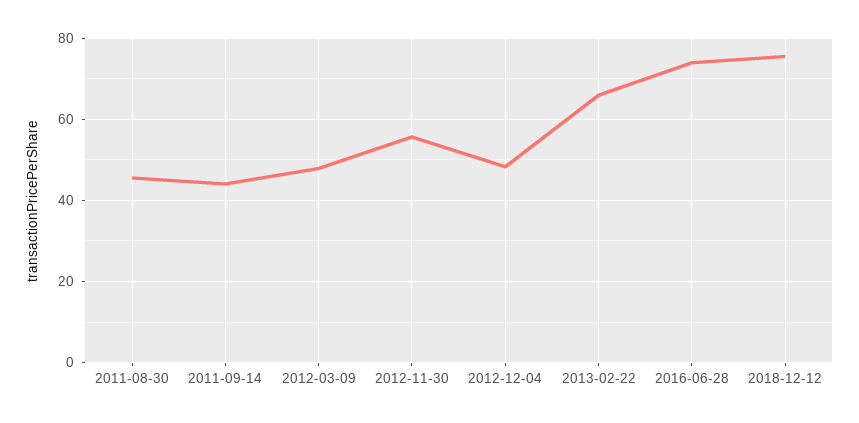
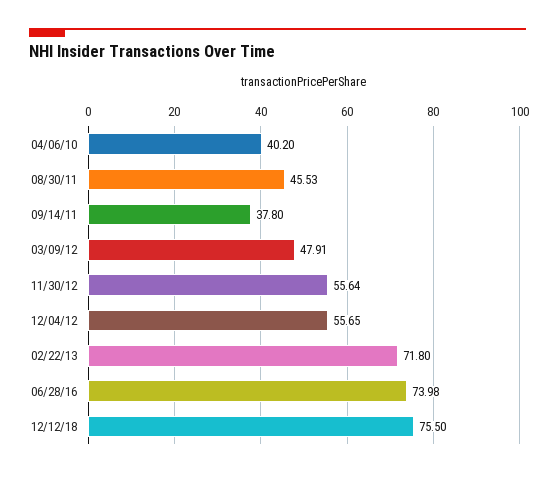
  {
    "2011-08-30": 45.53,
-   "2011-09-14": 44,
+   "2011-09-14": 37.8,
    "2012-03-09": 47.91,
    "2012-11-30": 55.64,
-   "2012-12-04": 48,
+   "2012-12-04": 55.65,
-   "2013-02-22": 66,
+   "2013-02-22": 71.8,
    "2016-06-28": 73.98,
-   "2018-12-12": 75.5
+   "2018-12-12": 75.5,
+   "04/06/10": 40.2
  }

